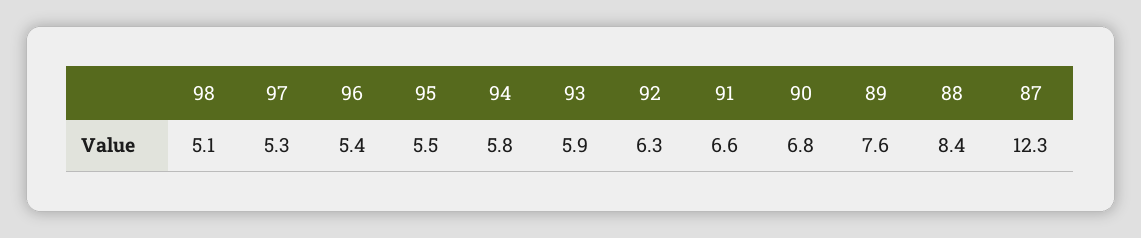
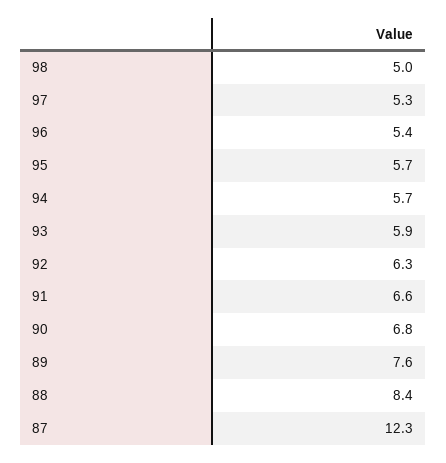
  {
-   "98": 5.1,
+   "98": 5,
    "97": 5.3,
    "96": 5.4,
-   "95": 5.5,
+   "95": 5.7,
-   "94": 5.8,
+   "94": 5.7,
    "93": 5.9,
    "92": 6.3,
    "91": 6.6,
    "90": 6.8,
    "89": 7.6,
    "88": 8.4,
    "87": 12.3
  }

